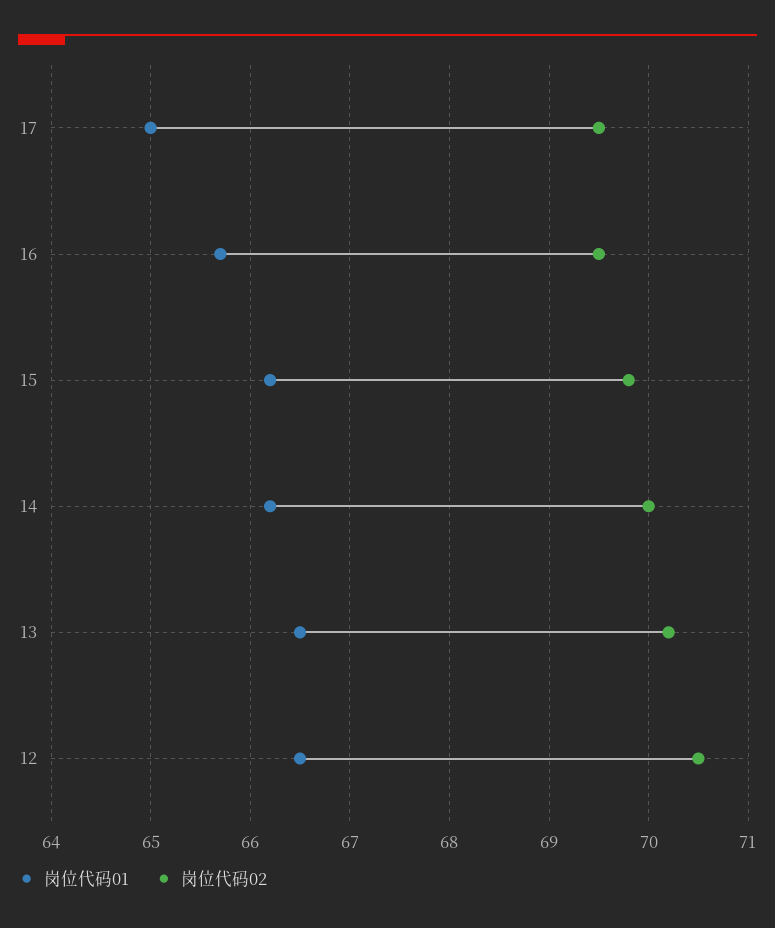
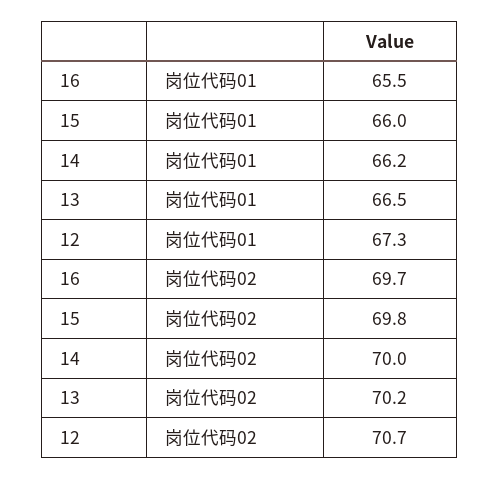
  {
    "岗位代码01": {
-     "17": 65,
-     "16": 65.7,
+     "16": 65.5,
-     "15": 66.2,
+     "15": 66,
      "14": 66.2,
      "13": 66.5,
-     "12": 66.5
+     "12": 67.3
    },
    "岗位代码02": {
-     "17": 69.5,
-     "16": 69.5,
+     "16": 69.7,
      "15": 69.8,
      "14": 70,
      "13": 70.2,
-     "12": 70.5
+     "12": 70.7
    }
  }

